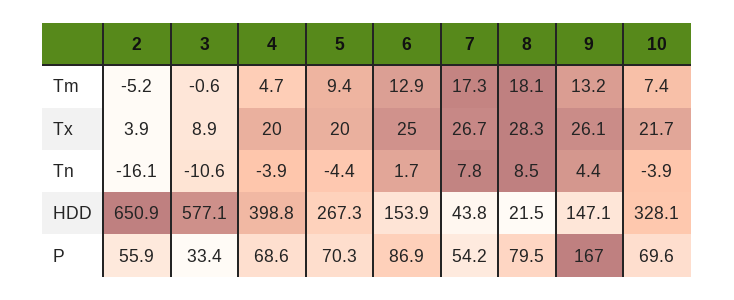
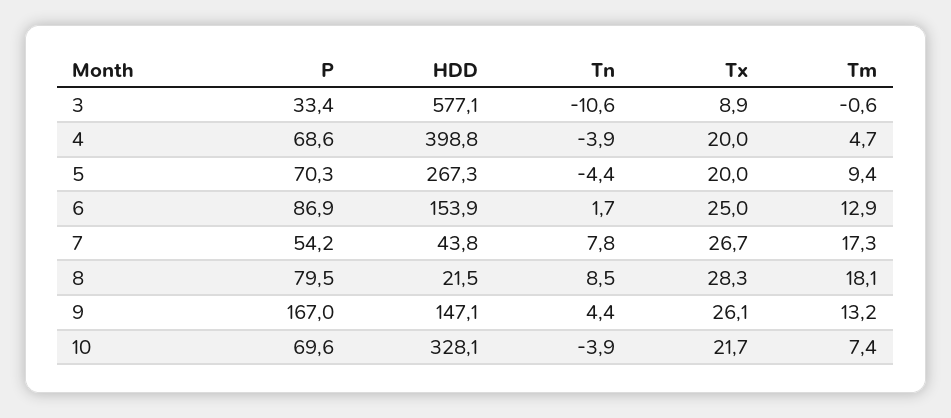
  {
-   "2": {
-     "Tm": -5.2,
-     "Tx": 3.9,
-     "Tn": -16.1,
-     "HDD": 650.9,
-     "P": 55.9
-   },
    "3": {
      "Tm": -0.6,
      "Tx": 8.9,
      "Tn": -10.6,
      "HDD": 577.1,
      "P": 33.4
    },
    "4": {
      "Tm": 4.7,
      "Tx": 20,
      "Tn": -3.9,
      "HDD": 398.8,
      "P": 68.6
    },
    "5": {
      "Tm": 9.4,
      "Tx": 20,
      "Tn": -4.4,
      "HDD": 267.3,
      "P": 70.3
    },
    "6": {
      "Tm": 12.9,
      "Tx": 25,
      "Tn": 1.7,
      "HDD": 153.9,
      "P": 86.9
    },
    "7": {
      "Tm": 17.3,
      "Tx": 26.7,
      "Tn": 7.8,
      "HDD": 43.8,
      "P": 54.2
    },
    "8": {
      "Tm": 18.1,
      "Tx": 28.3,
      "Tn": 8.5,
      "HDD": 21.5,
      "P": 79.5
    },
    "9": {
      "Tm": 13.2,
      "Tx": 26.1,
      "Tn": 4.4,
      "HDD": 147.1,
      "P": 167
    },
    "10": {
      "Tm": 7.4,
      "Tx": 21.7,
      "Tn": -3.9,
      "HDD": 328.1,
      "P": 69.6
    }
  }

